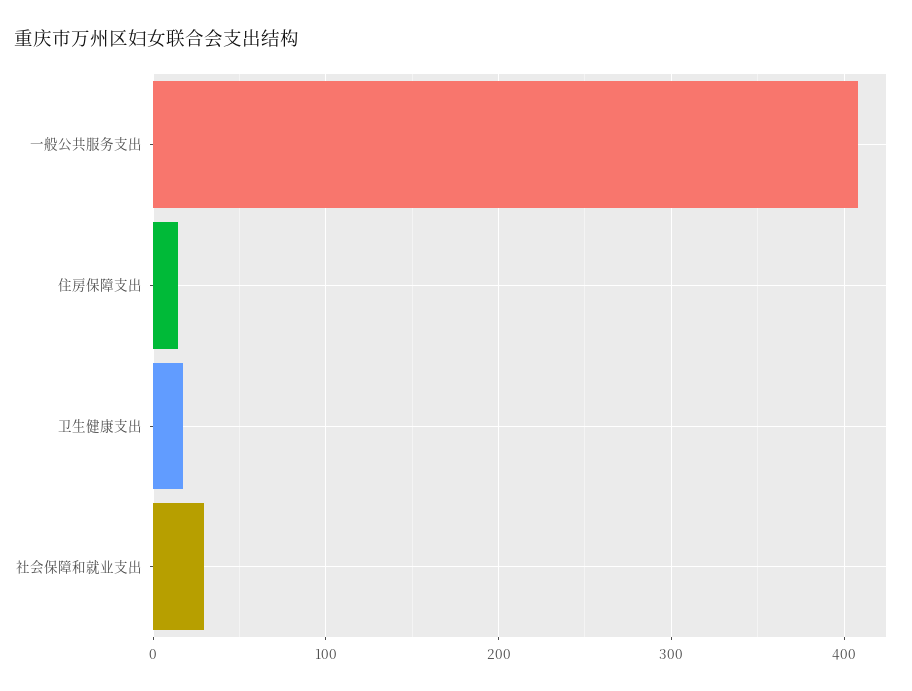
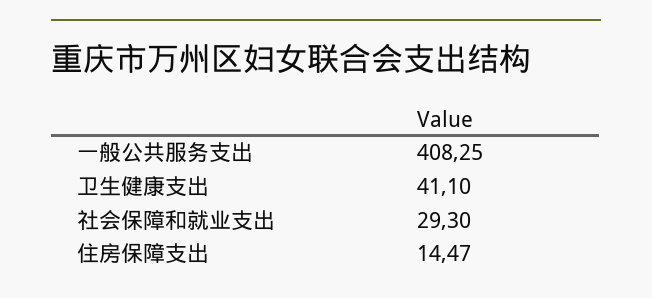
  {
    "一般公共服务支出": 408.25,
    "住房保障支出": 14.47,
-   "卫生健康支出": 20,
+   "卫生健康支出": 41.1,
    "社会保障和就业支出": 29.3
  }

